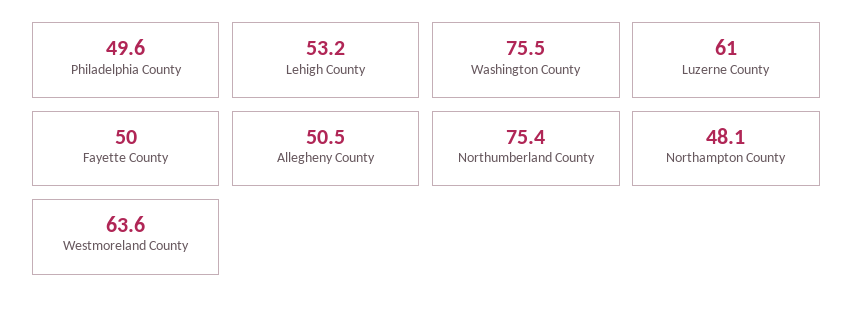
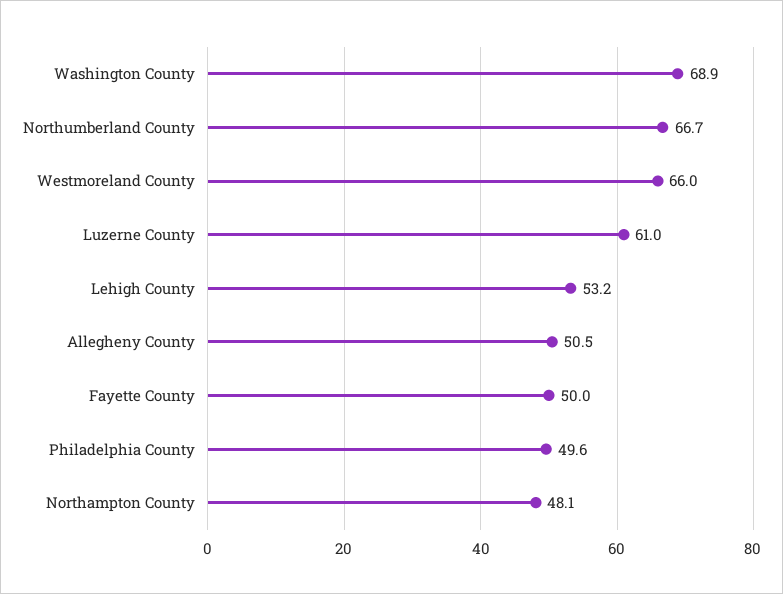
  {
    "Philadelphia County": 49.6,
    "Lehigh County": 53.2,
-   "Washington County": 75.5,
+   "Washington County": 68.9,
    "Luzerne County": 61,
    "Fayette County": 50,
    "Allegheny County": 50.5,
-   "Northumberland County": 75.4,
+   "Northumberland County": 66.7,
    "Northampton County": 48.1,
-   "Westmoreland County": 63.6
+   "Westmoreland County": 66
  }

